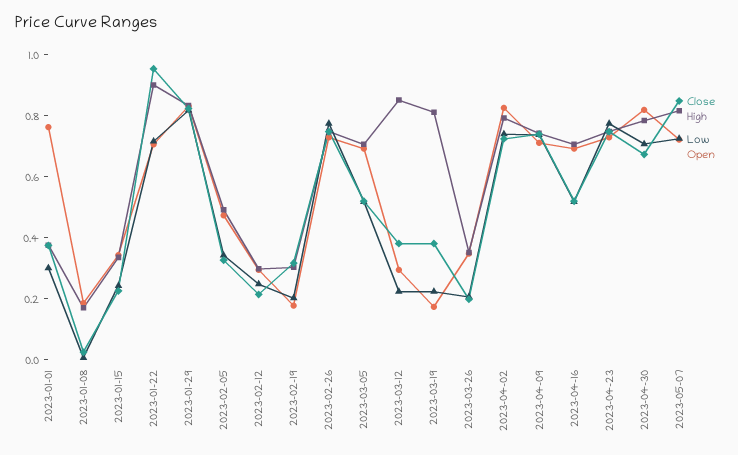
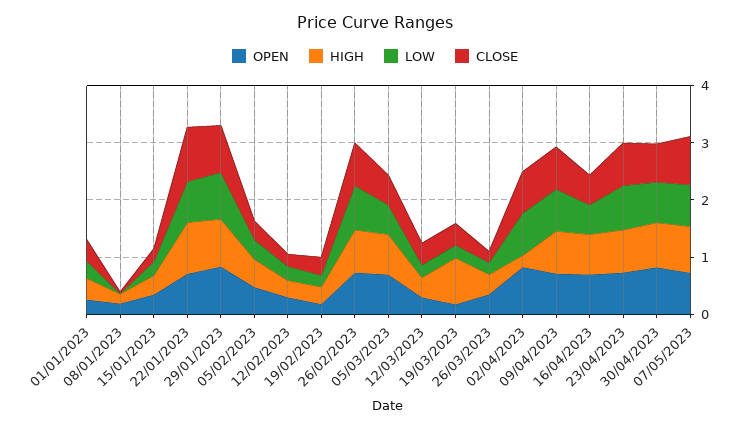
  {
    "Close": {
      "2023-01-01": 0.35,
      "2023-01-08": 0,
      "2023-01-15": 0.25,
      "2023-01-22": 0.95,
      "2023-01-29": 0.8,
      "2023-02-05": 0.35,
      "2023-02-12": 0.2,
      "2023-02-19": 0.3,
      "2023-02-26": 0.75,
      "2023-03-05": 0.5,
      "2023-03-12": 0.4,
      "2023-03-19": 0.4,
      "2023-03-26": 0.2,
      "2023-04-02": 0.7,
      "2023-04-09": 0.75,
      "2023-04-16": 0.5,
      "2023-04-23": 0.75,
      "2023-04-30": 0.65,
      "2023-05-07": 0.85
    },
    "High": {
      "2023-01-01": 0.4,
      "2023-01-08": 0.15,
      "2023-01-15": 0.35,
      "2023-01-22": 0.9,
      "2023-01-29": 0.85,
      "2023-02-05": 0.5,
      "2023-02-12": 0.3,
      "2023-02-19": 0.3,
      "2023-02-26": 0.75,
      "2023-03-05": 0.7,
-     "2023-03-12": 0.85,
+     "2023-03-12": 0.4,
      "2023-03-19": 0.8,
      "2023-03-26": 0.35,
-     "2023-04-02": 0.8,
+     "2023-04-02": 0.2,
      "2023-04-09": 0.75,
      "2023-04-16": 0.7,
      "2023-04-23": 0.75,
      "2023-04-30": 0.8,
      "2023-05-07": 0.8
    },
    "Low": {
      "2023-01-01": 0.3,
      "2023-01-08": 0,
      "2023-01-15": 0.25,
      "2023-01-22": 0.7,
      "2023-01-29": 0.8,
      "2023-02-05": 0.35,
      "2023-02-12": 0.25,
      "2023-02-19": 0.2,
      "2023-02-26": 0.75,
      "2023-03-05": 0.5,
      "2023-03-12": 0.2,
      "2023-03-19": 0.2,
      "2023-03-26": 0.2,
      "2023-04-02": 0.75,
      "2023-04-09": 0.75,
      "2023-04-16": 0.5,
      "2023-04-23": 0.75,
      "2023-04-30": 0.7,
      "2023-05-07": 0.75
    },
    "Open": {
-     "2023-01-01": 0.75,
+     "2023-01-01": 0.2,
      "2023-01-08": 0.2,
      "2023-01-15": 0.35,
      "2023-01-22": 0.7,
      "2023-01-29": 0.85,
      "2023-02-05": 0.45,
      "2023-02-12": 0.3,
      "2023-02-19": 0.2,
      "2023-02-26": 0.75,
      "2023-03-05": 0.7,
      "2023-03-12": 0.3,
      "2023-03-19": 0.15,
      "2023-03-26": 0.35,
      "2023-04-02": 0.85,
      "2023-04-09": 0.7,
      "2023-04-16": 0.7,
      "2023-04-23": 0.75,
      "2023-04-30": 0.8,
      "2023-05-07": 0.7
    }
  }

